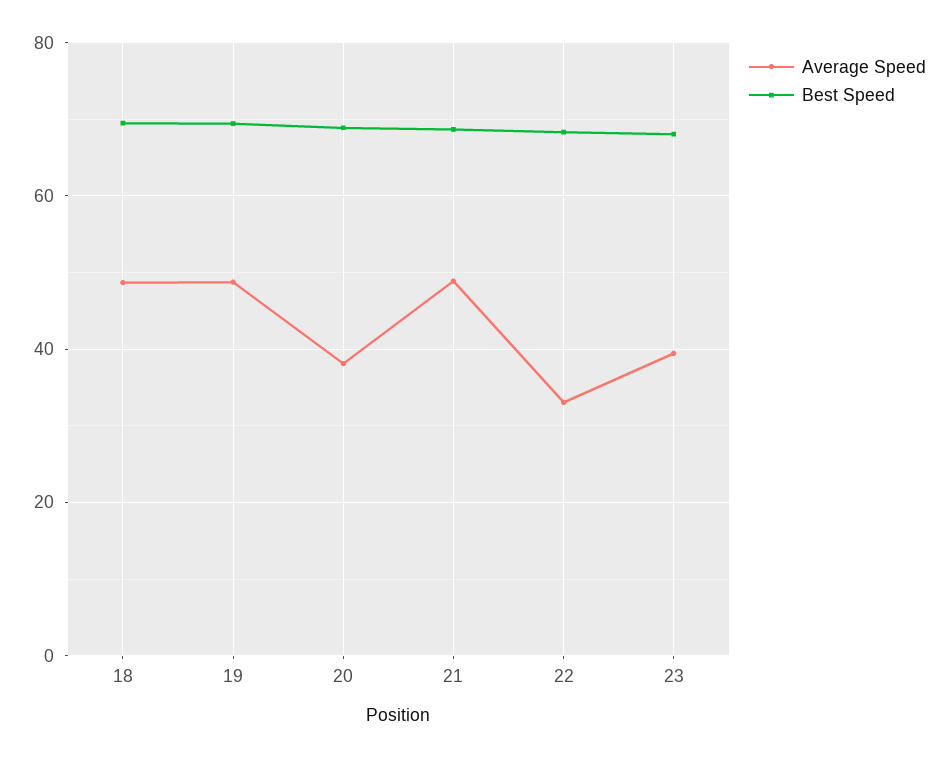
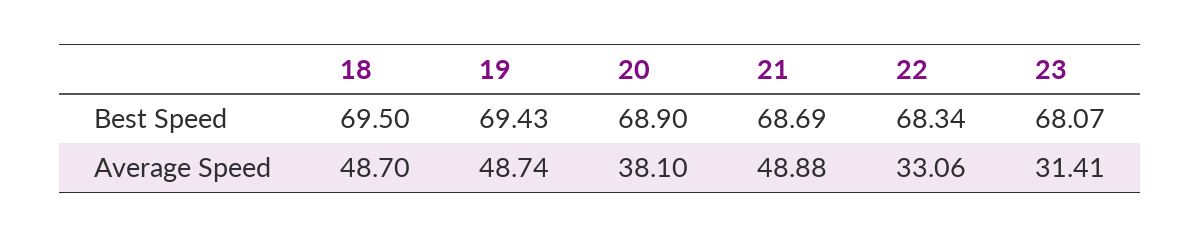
  {
    "Average Speed": {
      "18": 48.7,
      "19": 48.74,
      "20": 38.1,
      "21": 48.88,
      "22": 33.06,
-     "23": 40
+     "23": 31.41
    },
    "Best Speed": {
      "18": 69.5,
      "19": 69.43,
      "20": 68.9,
      "21": 68.69,
      "22": 68.34,
      "23": 68.07
    }
  }

